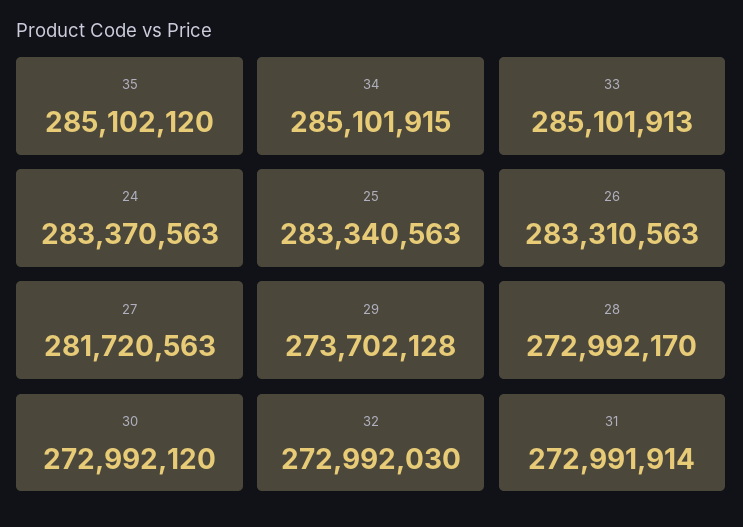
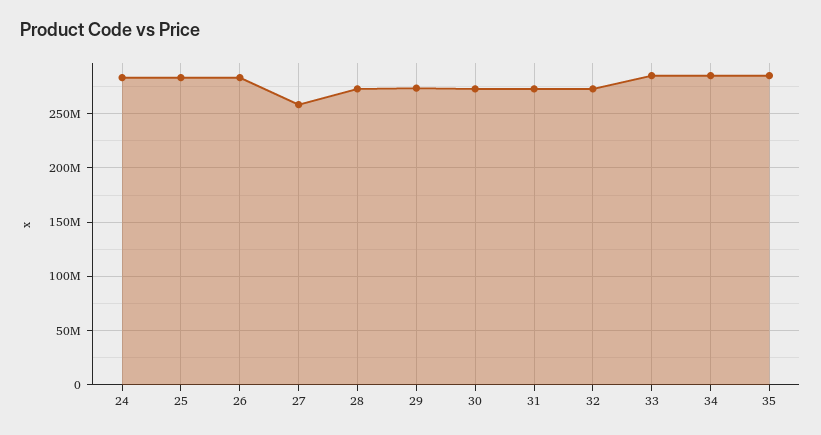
  {
    "35": 285102120,
    "34": 285101915,
    "33": 285101913,
    "24": 283370563,
    "25": 283340563,
    "26": 283310563,
-   "27": 281720563,
+   "27": 260000000,
    "29": 273702128,
    "28": 272992170,
    "30": 272992120,
    "32": 272992030,
    "31": 272991914
  }

